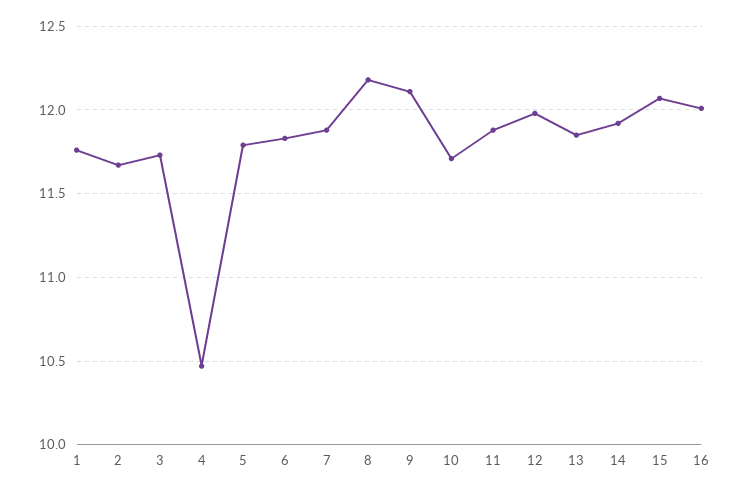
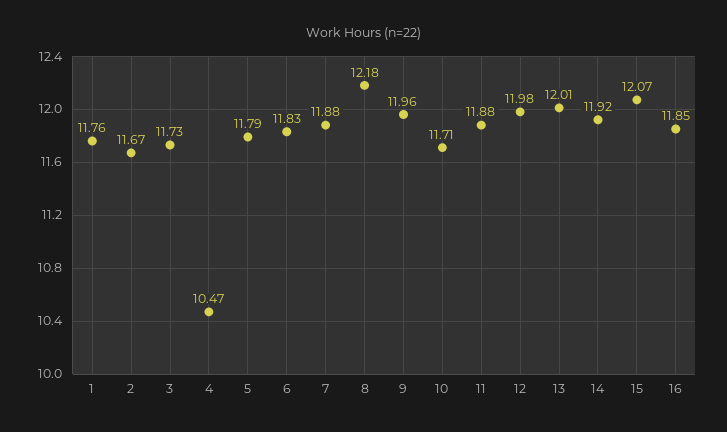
  {
    "1": 11.76,
    "2": 11.67,
    "3": 11.73,
    "4": 10.47,
    "5": 11.79,
    "6": 11.83,
    "7": 11.88,
    "8": 12.18,
-   "9": 12.1,
+   "9": 11.96,
    "10": 11.71,
    "11": 11.88,
    "12": 11.98,
-   "13": 11.85,
+   "13": 12.01,
    "14": 11.92,
    "15": 12.07,
-   "16": 12
+   "16": 11.85
  }

